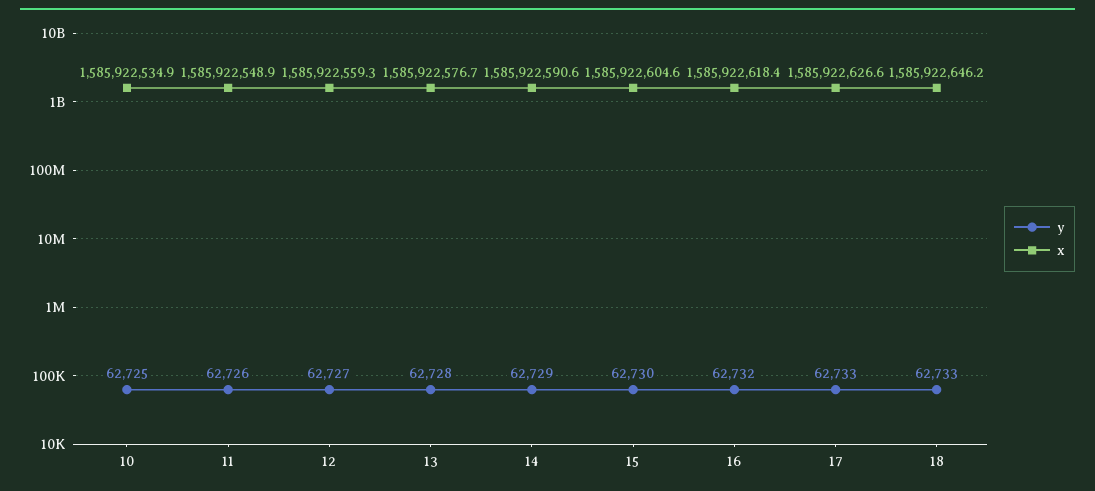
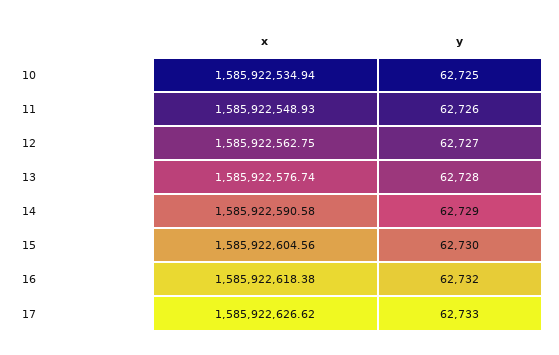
  {
    "y": {
      "10": 62725,
      "11": 62726,
      "12": 62727,
      "13": 62728,
      "14": 62729,
      "15": 62730,
      "16": 62732,
-     "17": 62733,
+     "17": 62733
-     "18": 62733
    },
    "x": {
      "10": 1585922534.94,
      "11": 1585922548.93,
-     "12": 1585922559.3,
+     "12": 1585922562.75,
      "13": 1585922576.74,
      "14": 1585922590.58,
      "15": 1585922604.56,
      "16": 1585922618.38,
-     "17": 1585922626.62,
+     "17": 1585922626.62
-     "18": 1585922646.2
    }
  }

